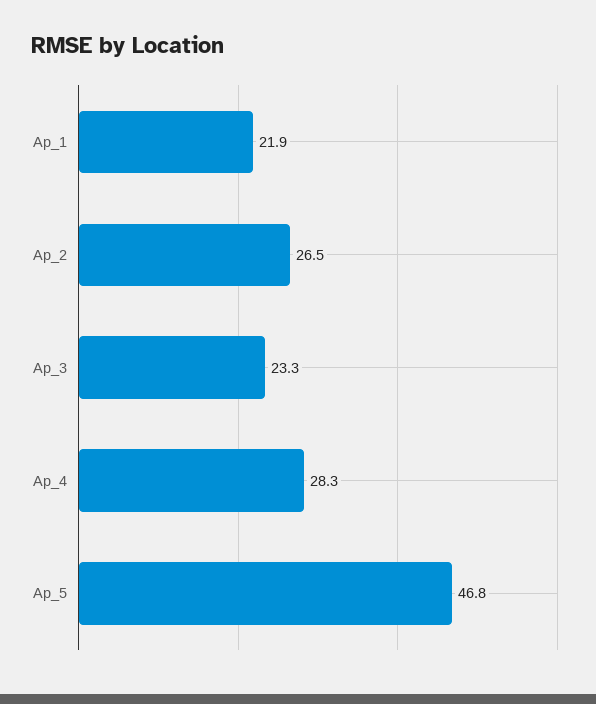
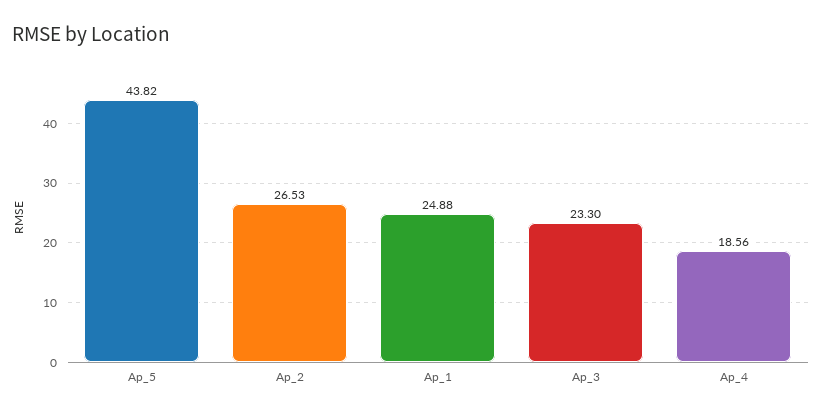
  {
-   "Ap_1": 21.9,
+   "Ap_1": 24.88,
    "Ap_2": 26.53,
    "Ap_3": 23.3,
-   "Ap_4": 28.3,
+   "Ap_4": 18.56,
-   "Ap_5": 46.8
+   "Ap_5": 43.82
  }

